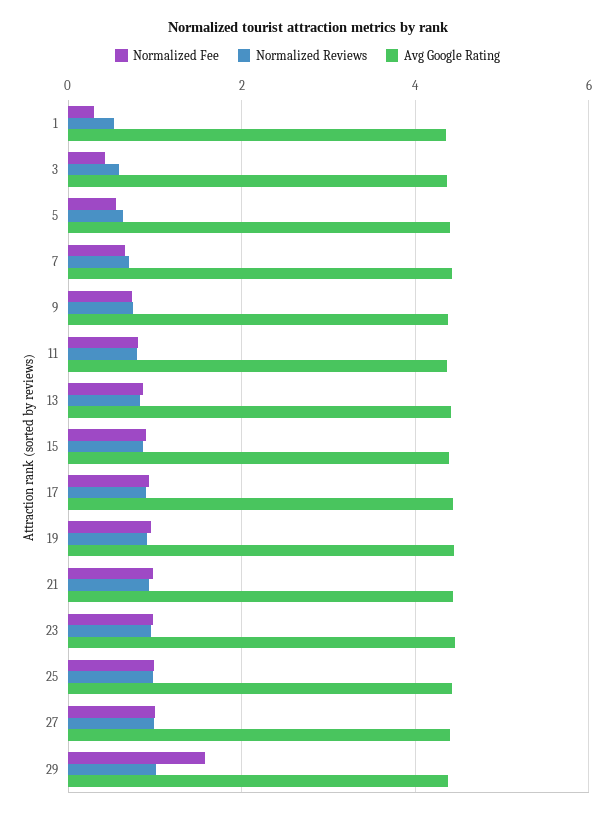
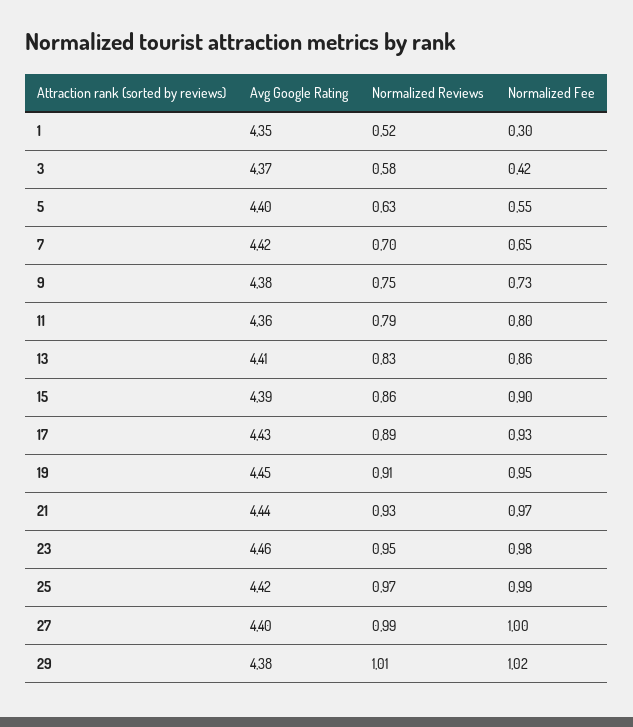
  {
    "Normalized Fee": {
      "1": 0.3,
      "3": 0.42,
      "5": 0.55,
      "7": 0.65,
      "9": 0.73,
      "11": 0.8,
      "13": 0.86,
      "15": 0.9,
      "17": 0.93,
      "19": 0.95,
      "21": 0.97,
      "23": 0.98,
      "25": 0.99,
      "27": 1,
-     "29": 1.6
+     "29": 1.02
    },
    "Normalized Reviews": {
      "1": 0.52,
      "3": 0.58,
      "5": 0.63,
      "7": 0.7,
      "9": 0.75,
      "11": 0.79,
      "13": 0.83,
      "15": 0.86,
      "17": 0.89,
      "19": 0.91,
      "21": 0.93,
      "23": 0.95,
      "25": 0.97,
      "27": 0.99,
      "29": 1.01
    },
    "Avg Google Rating": {
      "1": 4.35,
      "3": 4.37,
      "5": 4.4,
      "7": 4.42,
      "9": 4.38,
      "11": 4.36,
      "13": 4.41,
      "15": 4.39,
      "17": 4.43,
      "19": 4.45,
      "21": 4.44,
      "23": 4.46,
      "25": 4.42,
      "27": 4.4,
      "29": 4.38
    }
  }

